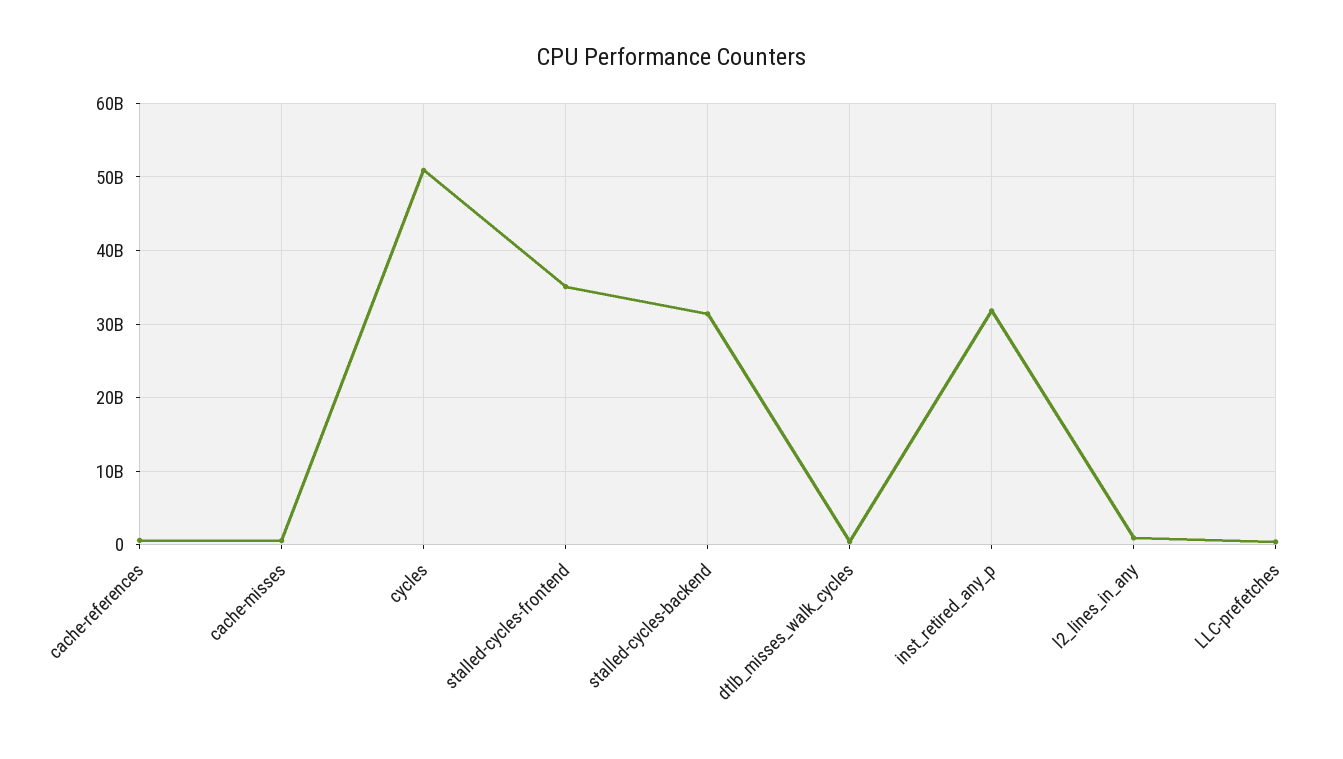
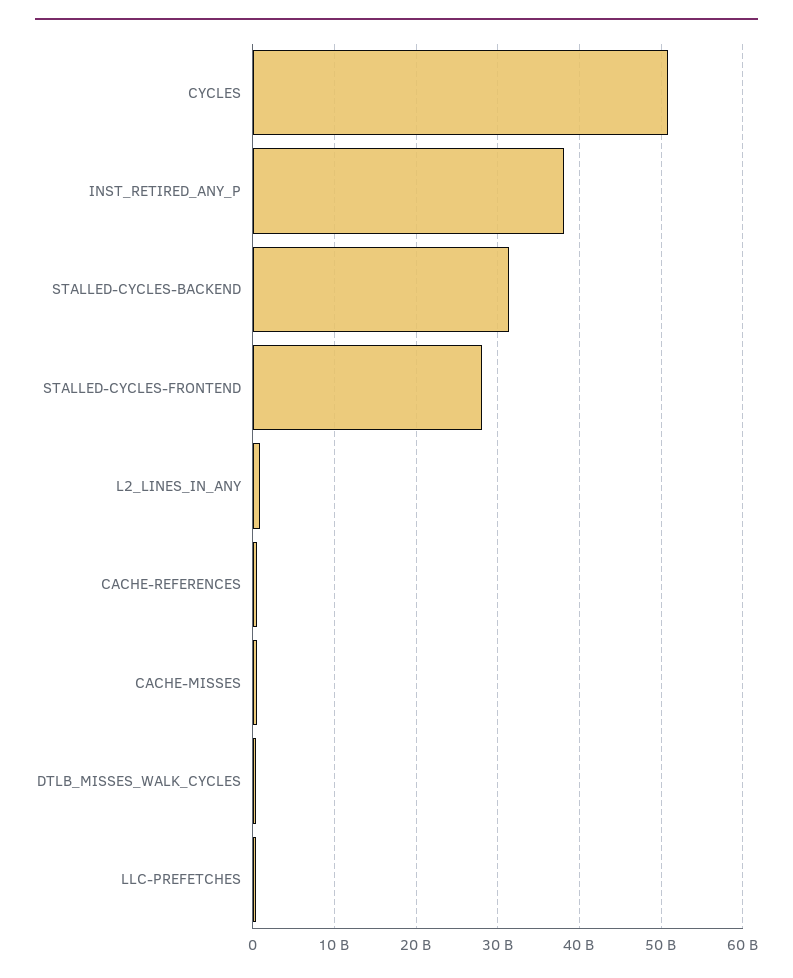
  {
    "cache-references": 1000000000,
    "cache-misses": 1000000000,
    "cycles": 51000000000,
-   "stalled-cycles-frontend": 35000000000,
+   "stalled-cycles-frontend": 28000000000,
    "stalled-cycles-backend": 31000000000,
    "dtlb_misses_walk_cycles": 0,
-   "inst_retired_any_p": 32000000000,
+   "inst_retired_any_p": 38000000000,
    "l2_lines_in_any": 1000000000,
    "LLC-prefetches": 0
  }

